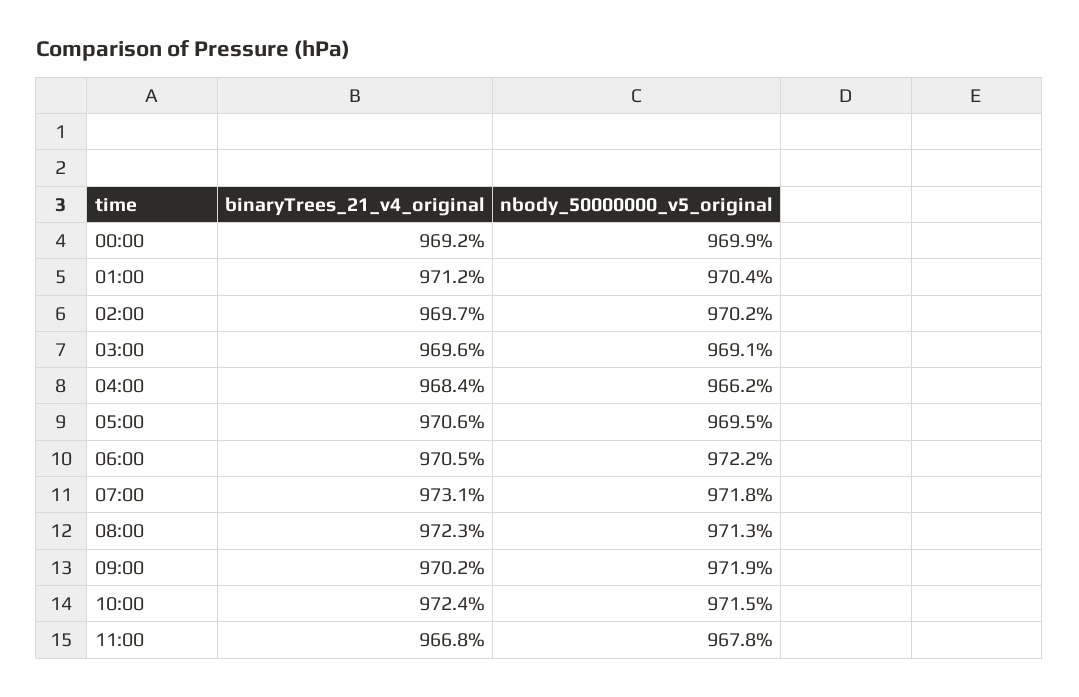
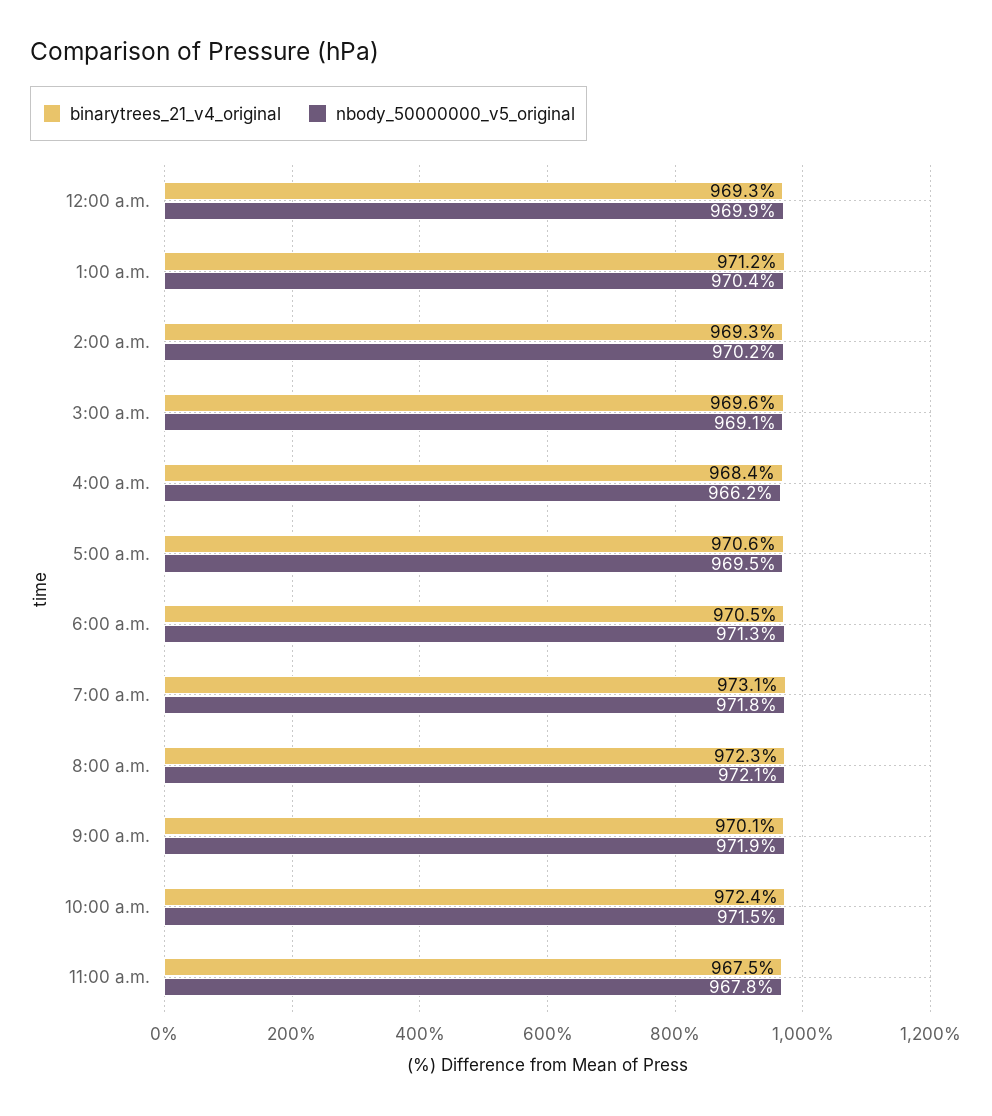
  {
    "binaryTrees_21_v4_original": {
-     "00:00": 969.2,
+     "00:00": 969.3,
      "01:00": 971.2,
-     "02:00": 969.7,
+     "02:00": 969.3,
      "03:00": 969.6,
      "04:00": 968.4,
      "05:00": 970.6,
      "06:00": 970.5,
      "07:00": 973.1,
      "08:00": 972.3,
-     "09:00": 970.2,
+     "09:00": 970.1,
      "10:00": 972.4,
-     "11:00": 966.8
+     "11:00": 967.5
    },
    "nbody_50000000_v5_original": {
      "00:00": 969.9,
      "01:00": 970.4,
      "02:00": 970.2,
      "03:00": 969.1,
      "04:00": 966.2,
      "05:00": 969.5,
-     "06:00": 972.2,
+     "06:00": 971.3,
      "07:00": 971.8,
-     "08:00": 971.3,
+     "08:00": 972.1,
      "09:00": 971.9,
      "10:00": 971.5,
      "11:00": 967.8
    }
  }

